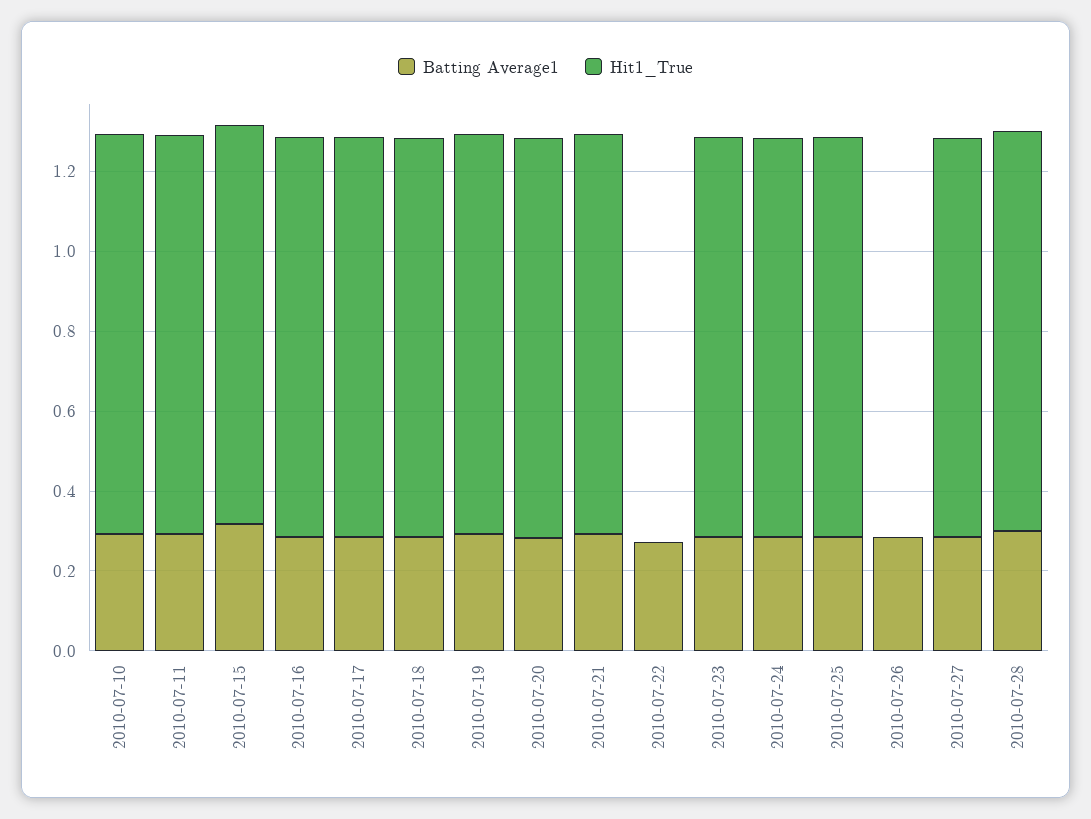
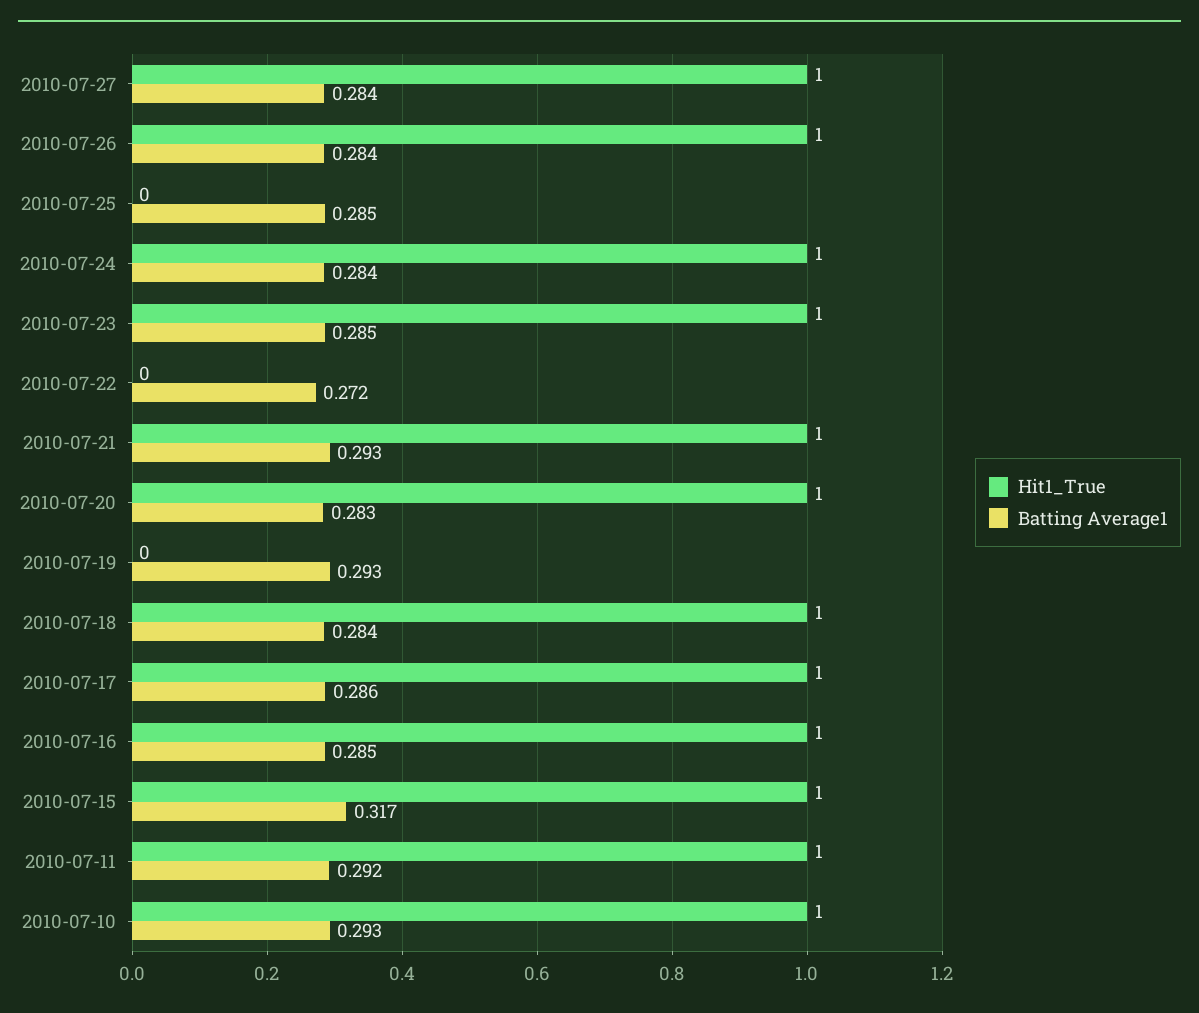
  {
    "Batting Average1": {
      "2010-07-10": 0.293,
      "2010-07-11": 0.292,
      "2010-07-15": 0.317,
      "2010-07-16": 0.285,
      "2010-07-17": 0.286,
      "2010-07-18": 0.284,
      "2010-07-19": 0.293,
      "2010-07-20": 0.283,
      "2010-07-21": 0.293,
      "2010-07-22": 0.272,
      "2010-07-23": 0.285,
      "2010-07-24": 0.284,
      "2010-07-25": 0.285,
      "2010-07-26": 0.284,
-     "2010-07-27": 0.284,
+     "2010-07-27": 0.284
-     "2010-07-28": 0.3
    },
    "Hit1_True": {
      "2010-07-10": 1,
      "2010-07-11": 1,
      "2010-07-15": 1,
      "2010-07-16": 1,
      "2010-07-17": 1,
      "2010-07-18": 1,
-     "2010-07-19": 1,
+     "2010-07-19": 0,
      "2010-07-20": 1,
      "2010-07-21": 1,
      "2010-07-22": 0,
      "2010-07-23": 1,
      "2010-07-24": 1,
-     "2010-07-25": 1,
+     "2010-07-25": 0,
-     "2010-07-26": 0,
+     "2010-07-26": 1,
-     "2010-07-27": 1,
+     "2010-07-27": 1
-     "2010-07-28": 1
    }
  }

